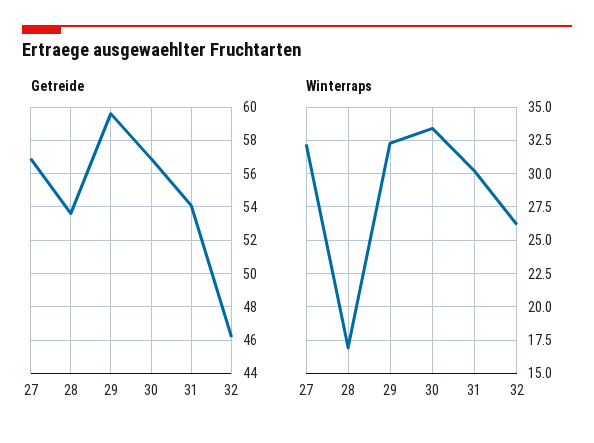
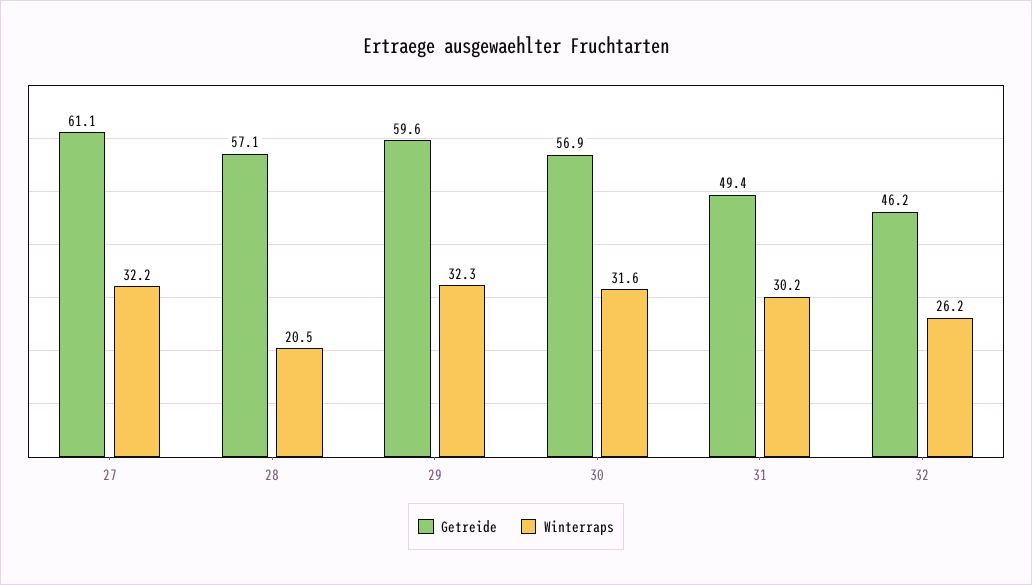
  {
    "Getreide": {
-     "27": 57,
+     "27": 61.1,
-     "28": 53.5,
+     "28": 57.1,
      "29": 59.6,
      "30": 56.9,
-     "31": 54,
+     "31": 49.4,
      "32": 46.2
    },
    "Winterraps": {
      "27": 32.2,
-     "28": 17,
+     "28": 20.5,
      "29": 32.3,
-     "30": 33.5,
+     "30": 31.6,
      "31": 30.2,
      "32": 26.2
    }
  }

